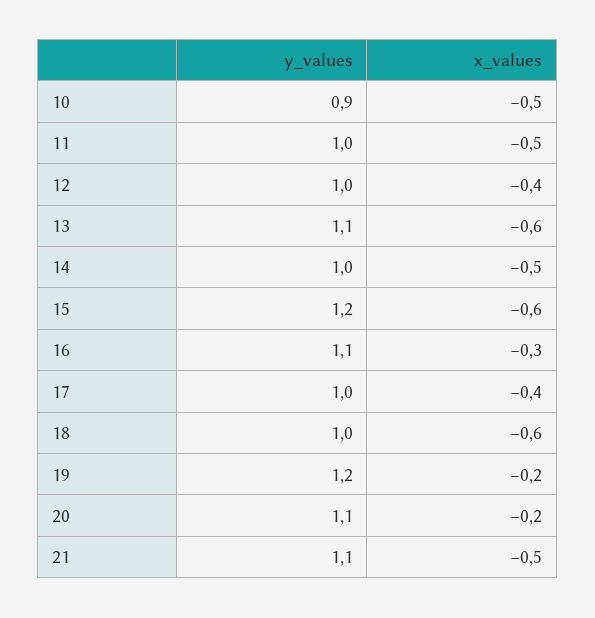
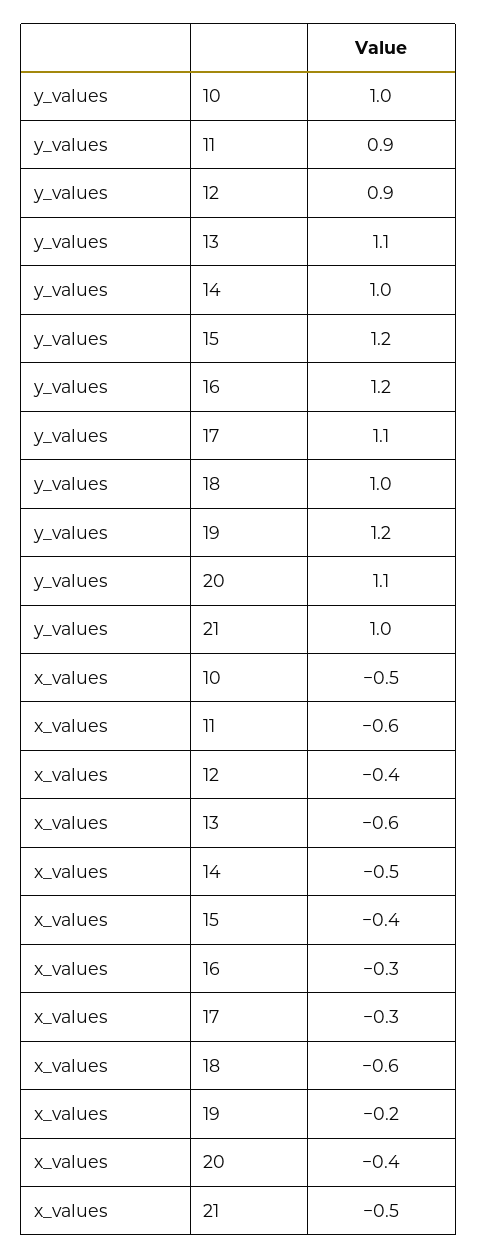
  {
    "y_values": {
-     "10": 0.9,
+     "10": 1,
-     "11": 1,
+     "11": 0.9,
-     "12": 1,
+     "12": 0.9,
      "13": 1.1,
      "14": 1,
      "15": 1.2,
-     "16": 1.1,
+     "16": 1.2,
-     "17": 1,
+     "17": 1.1,
      "18": 1,
      "19": 1.2,
      "20": 1.1,
-     "21": 1.1
+     "21": 1
    },
    "x_values": {
      "10": -0.5,
-     "11": -0.5,
+     "11": -0.6,
      "12": -0.4,
      "13": -0.6,
      "14": -0.5,
-     "15": -0.6,
+     "15": -0.4,
      "16": -0.3,
-     "17": -0.4,
+     "17": -0.3,
      "18": -0.6,
      "19": -0.2,
-     "20": -0.2,
+     "20": -0.4,
      "21": -0.5
    }
  }

